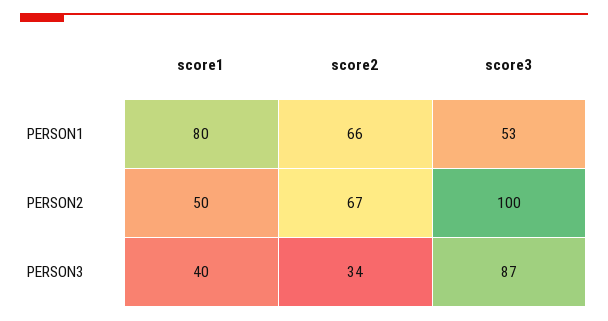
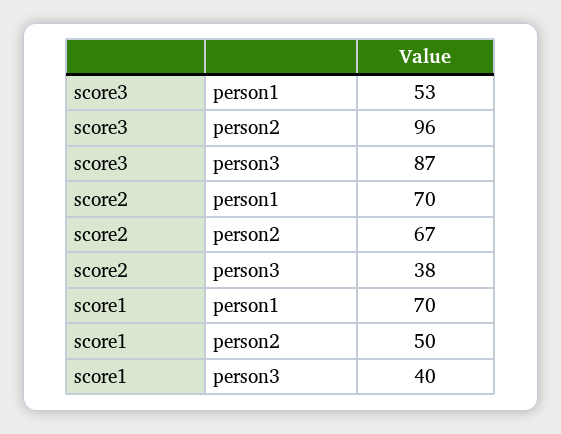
  {
    "score1": {
-     "PERSON1": 80,
+     "PERSON1": 70,
      "PERSON2": 50,
      "PERSON3": 40
    },
    "score2": {
-     "PERSON1": 66,
+     "PERSON1": 70,
      "PERSON2": 67,
-     "PERSON3": 34
+     "PERSON3": 38
    },
    "score3": {
      "PERSON1": 53,
-     "PERSON2": 100,
+     "PERSON2": 96,
      "PERSON3": 87
    }
  }

